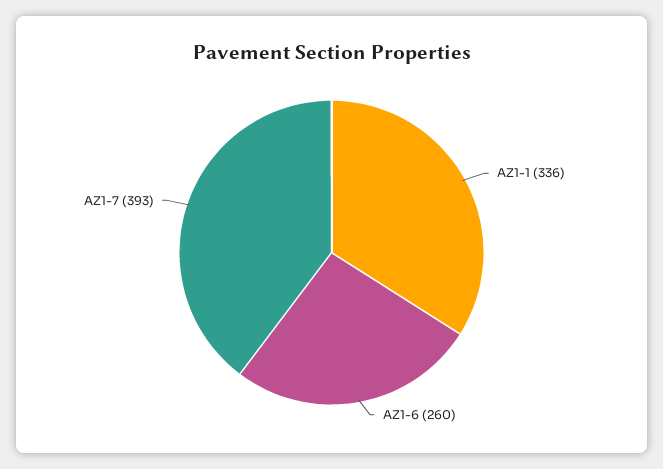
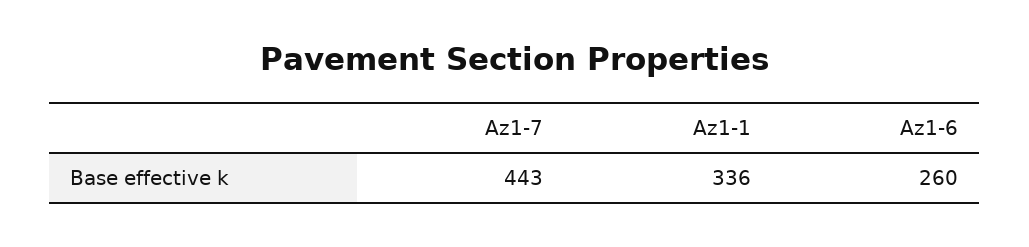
  {
    "AZ1-1": 336,
    "AZ1-6": 260,
-   "AZ1-7": 393
+   "AZ1-7": 443
  }

